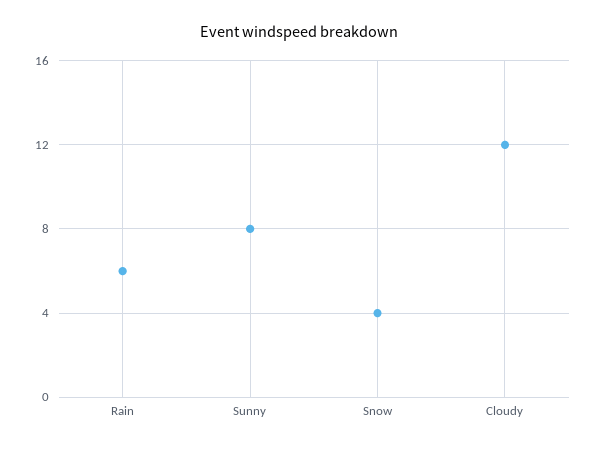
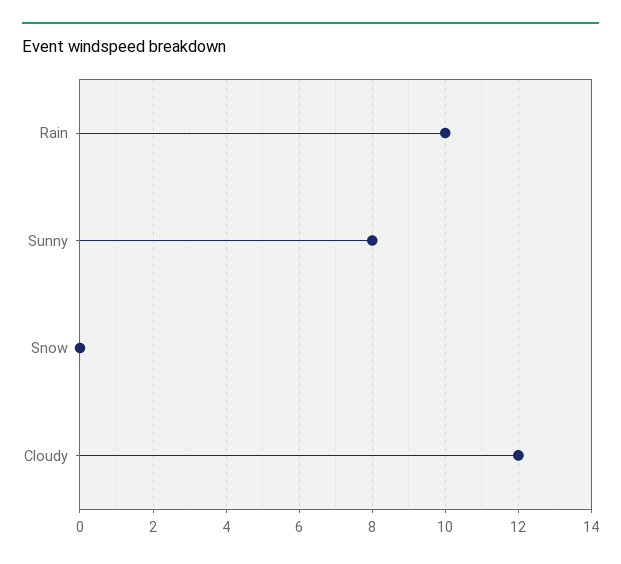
  {
-   "Rain": 6,
+   "Rain": 10,
    "Sunny": 8,
-   "Snow": 4,
+   "Snow": 0,
    "Cloudy": 12
  }

